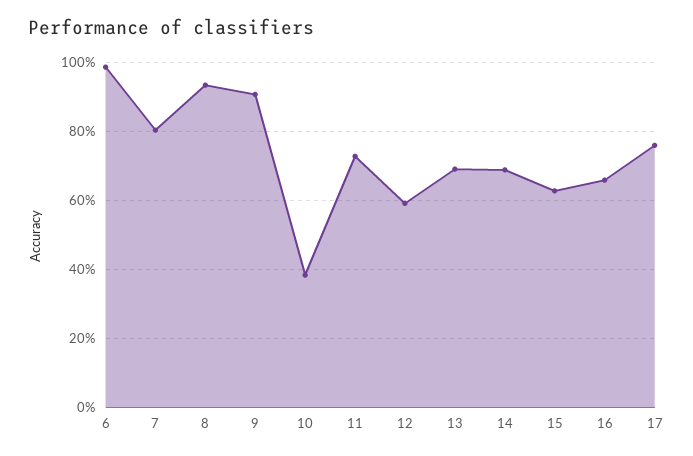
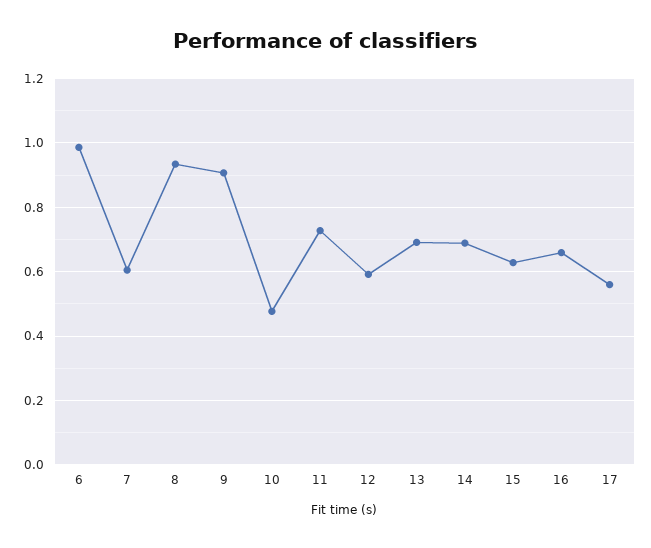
  {
    "6": 0.98,
-   "7": 0.8,
+   "7": 0.6,
    "8": 0.94,
    "9": 0.9,
-   "10": 0.38,
+   "10": 0.48,
    "11": 0.72,
    "12": 0.6,
    "13": 0.7,
    "14": 0.68,
    "15": 0.62,
    "16": 0.66,
-   "17": 0.76
+   "17": 0.56
  }

